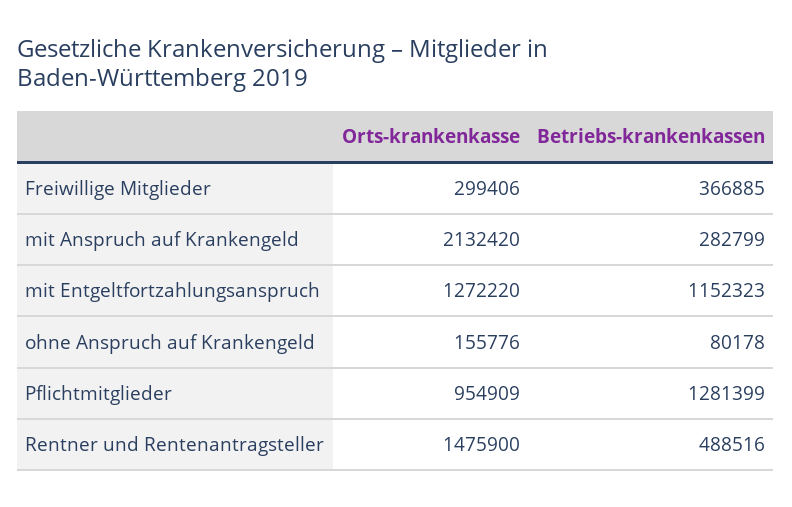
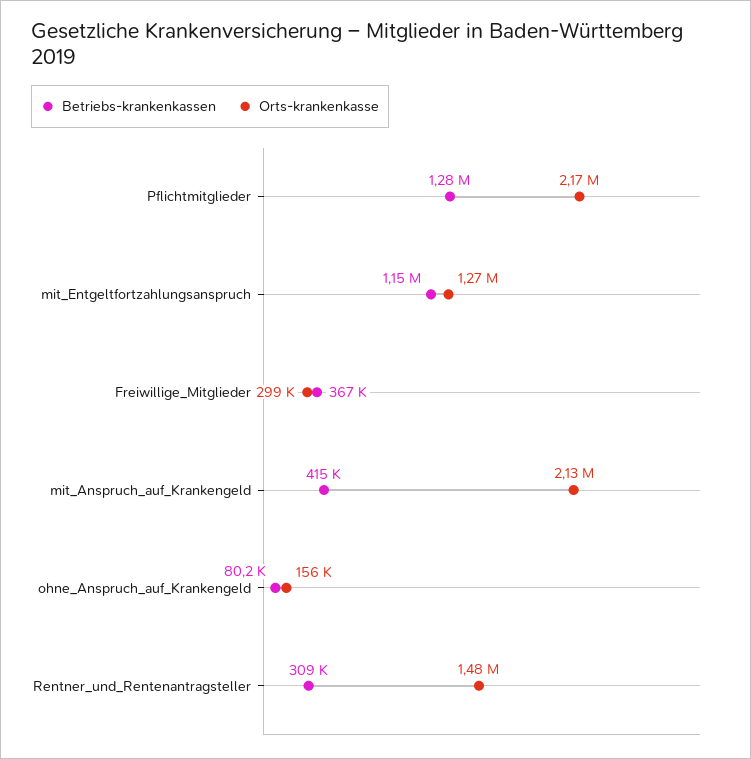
  {
    "Orts-krankenkasse": {
      "Freiwillige Mitglieder": 299406,
      "mit Anspruch auf Krankengeld": 2132420,
      "mit Entgeltfortzahlungsanspruch": 1272220,
      "ohne Anspruch auf Krankengeld": 155776,
-     "Pflichtmitglieder": 954909,
+     "Pflichtmitglieder": 2170000,
      "Rentner und Rentenantragsteller": 1475900
    },
    "Betriebs-krankenkassen": {
      "Freiwillige Mitglieder": 366885,
-     "mit Anspruch auf Krankengeld": 282799,
+     "mit Anspruch auf Krankengeld": 415000,
      "mit Entgeltfortzahlungsanspruch": 1152323,
      "ohne Anspruch auf Krankengeld": 80178,
      "Pflichtmitglieder": 1281399,
-     "Rentner und Rentenantragsteller": 488516
+     "Rentner und Rentenantragsteller": 309000
    }
  }

